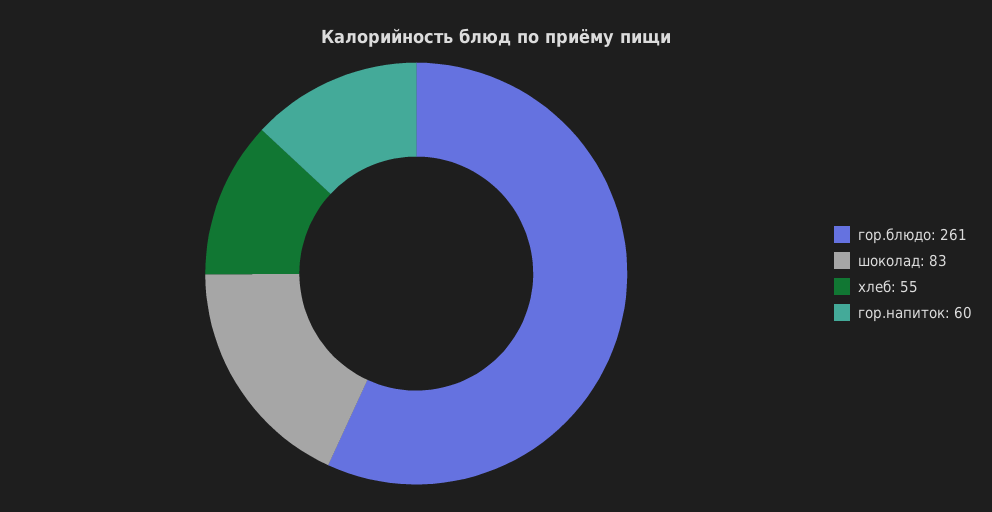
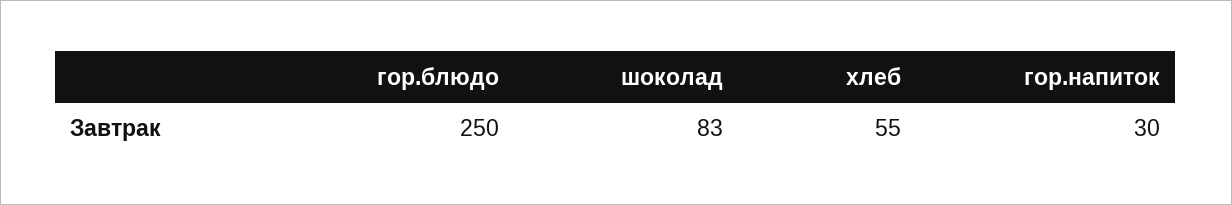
  {
-   "гор.блюдо": 261,
+   "гор.блюдо": 250,
    "шоколад": 83,
    "хлеб": 55,
-   "гор.напиток": 60
+   "гор.напиток": 30
  }

